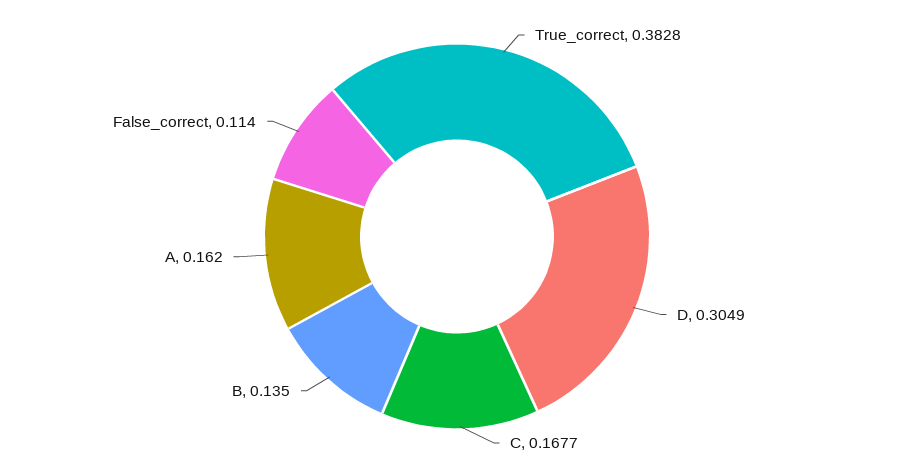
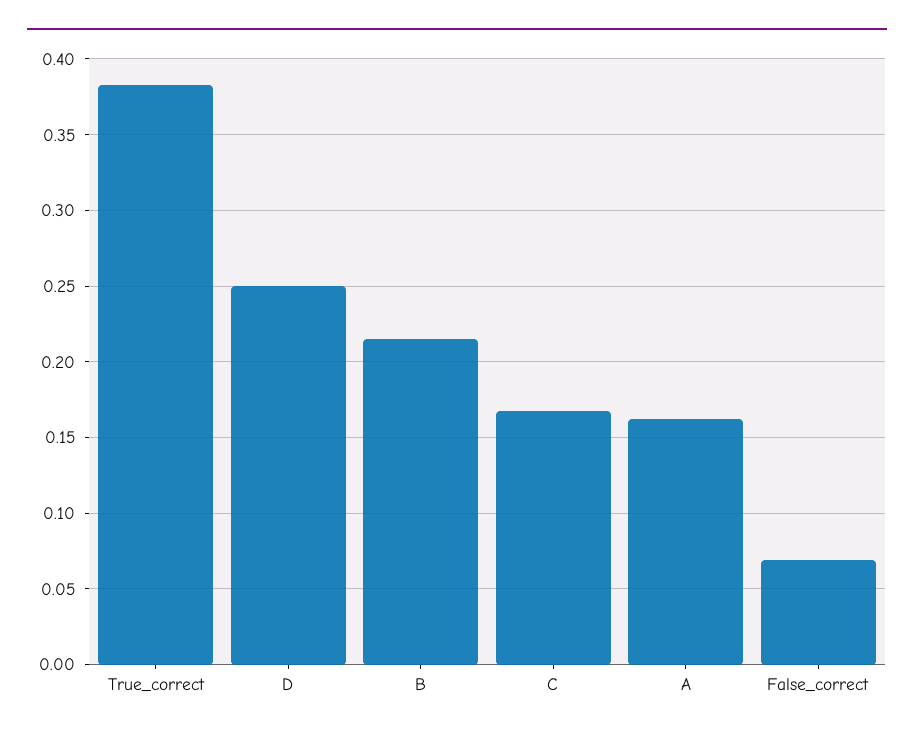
  {
    "True_correct": 0.3828,
-   "D": 0.3049,
+   "D": 0.25,
    "C": 0.1677,
-   "B": 0.135,
+   "B": 0.215,
    "A": 0.162,
-   "False_correct": 0.114
+   "False_correct": 0.07
  }

